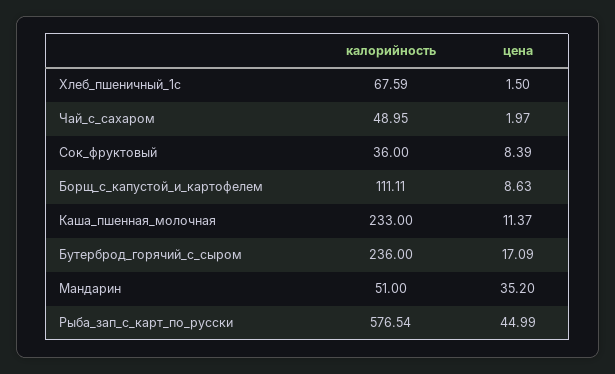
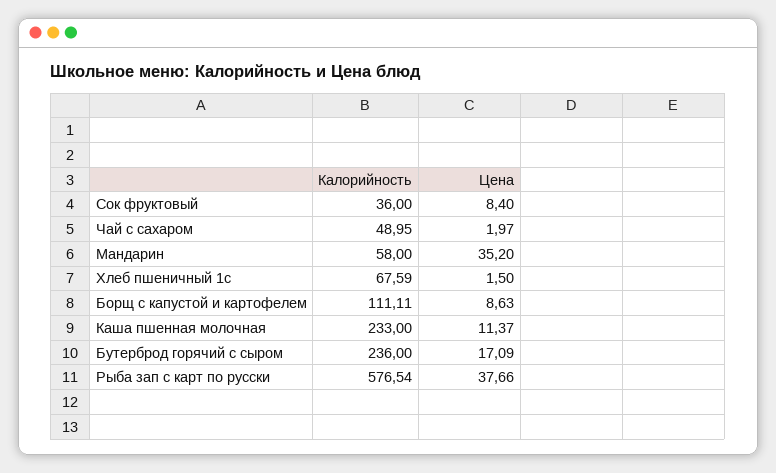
  {
    "калорийность": {
      "Хлеб_пшеничный_1с": 67.59,
      "Чай_с_сахаром": 48.95,
      "Сок_фруктовый": 36,
      "Борщ_с_капустой_и_картофелем": 111.11,
      "Каша_пшенная_молочная": 233,
      "Бутерброд_горячий_с_сыром": 236,
-     "Мандарин": 51,
+     "Мандарин": 58,
      "Рыба_зап_с_карт_по_русски": 576.54
    },
    "цена": {
      "Хлеб_пшеничный_1с": 1.5,
      "Чай_с_сахаром": 1.97,
-     "Сок_фруктовый": 8.39,
+     "Сок_фруктовый": 8.4,
      "Борщ_с_капустой_и_картофелем": 8.63,
      "Каша_пшенная_молочная": 11.37,
      "Бутерброд_горячий_с_сыром": 17.09,
      "Мандарин": 35.2,
-     "Рыба_зап_с_карт_по_русски": 44.99
+     "Рыба_зап_с_карт_по_русски": 37.66
    }
  }

